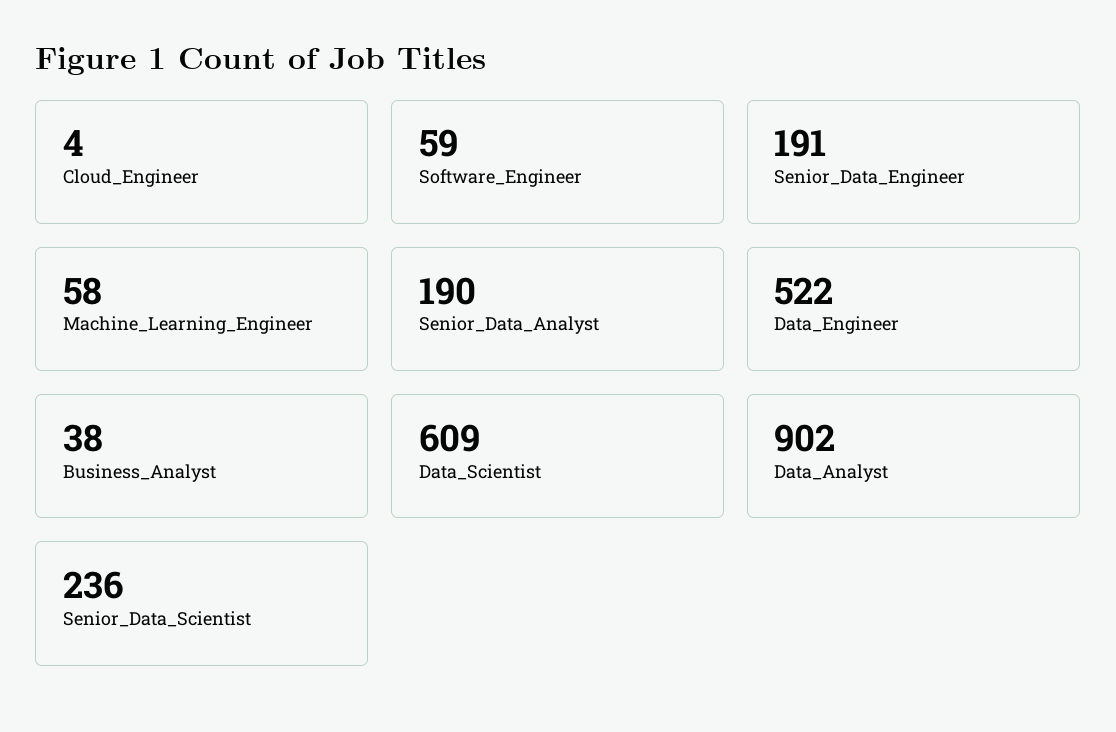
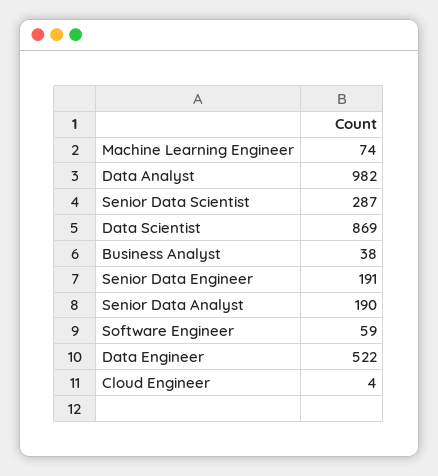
  {
    "Cloud_Engineer": 4,
    "Software_Engineer": 59,
    "Senior_Data_Engineer": 191,
-   "Machine_Learning_Engineer": 58,
+   "Machine_Learning_Engineer": 74,
    "Senior_Data_Analyst": 190,
    "Data_Engineer": 522,
    "Business_Analyst": 38,
-   "Data_Scientist": 609,
+   "Data_Scientist": 869,
-   "Data_Analyst": 902,
+   "Data_Analyst": 982,
-   "Senior_Data_Scientist": 236
+   "Senior_Data_Scientist": 287
  }

